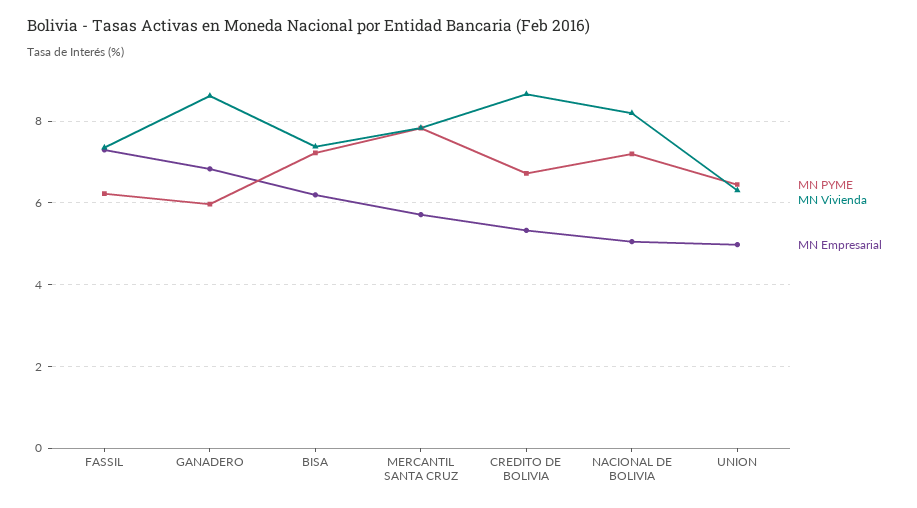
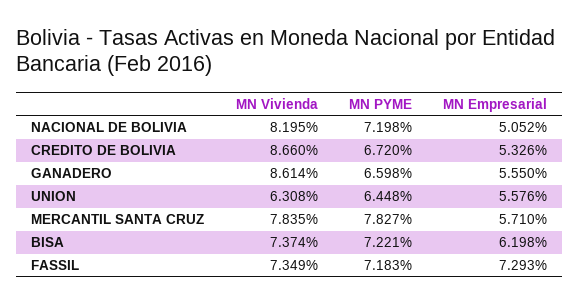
  {
    "MN PYME": {
-     "FASSIL": 6.2,
+     "FASSIL": 7.183,
-     "GANADERO": 6,
+     "GANADERO": 6.598,
      "BISA": 7.221,
      "MERCANTIL SANTA CRUZ": 7.827,
      "CREDITO DE BOLIVIA": 6.72,
      "NACIONAL DE BOLIVIA": 7.198,
      "UNION": 6.448
    },
    "MN Vivienda": {
      "FASSIL": 7.349,
      "GANADERO": 8.614,
      "BISA": 7.374,
      "MERCANTIL SANTA CRUZ": 7.835,
      "CREDITO DE BOLIVIA": 8.66,
      "NACIONAL DE BOLIVIA": 8.195,
      "UNION": 6.308
    },
    "MN Empresarial": {
      "FASSIL": 7.293,
-     "GANADERO": 6.8,
+     "GANADERO": 5.55,
      "BISA": 6.198,
      "MERCANTIL SANTA CRUZ": 5.71,
      "CREDITO DE BOLIVIA": 5.326,
      "NACIONAL DE BOLIVIA": 5.052,
-     "UNION": 5
+     "UNION": 5.576
    }
  }

